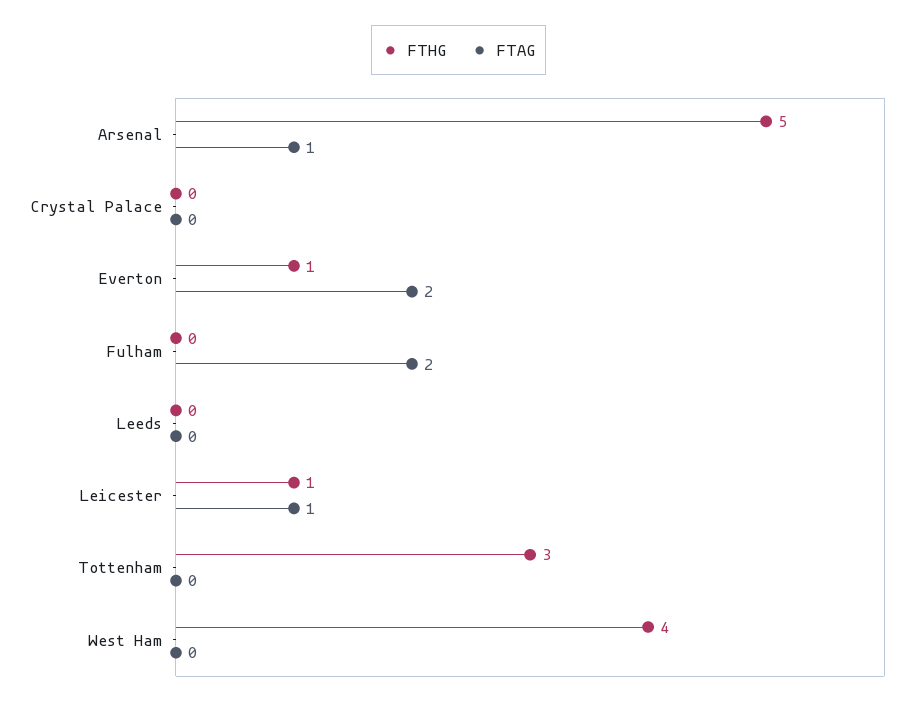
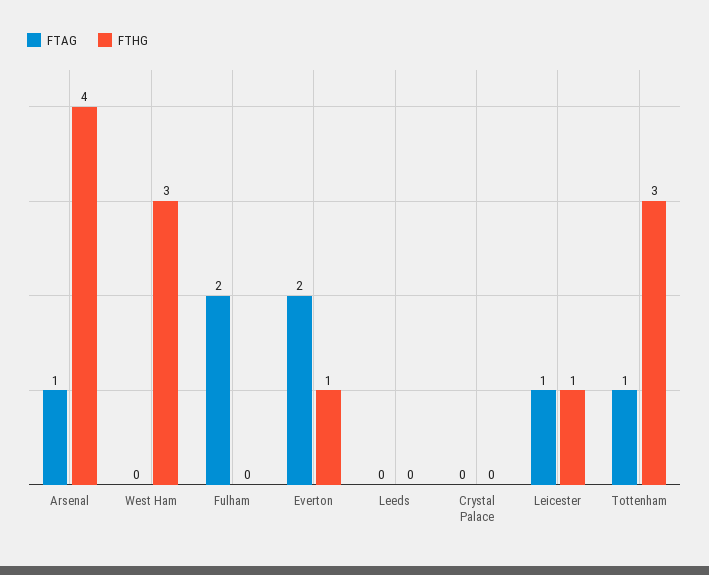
  {
    "FTHG": {
-     "Arsenal": 5,
+     "Arsenal": 4,
      "Crystal Palace": 0,
      "Everton": 1,
      "Fulham": 0,
      "Leeds": 0,
      "Leicester": 1,
      "Tottenham": 3,
-     "West Ham": 4
+     "West Ham": 3
    },
    "FTAG": {
      "Arsenal": 1,
      "Crystal Palace": 0,
      "Everton": 2,
      "Fulham": 2,
      "Leeds": 0,
      "Leicester": 1,
-     "Tottenham": 0,
+     "Tottenham": 1,
      "West Ham": 0
    }
  }

